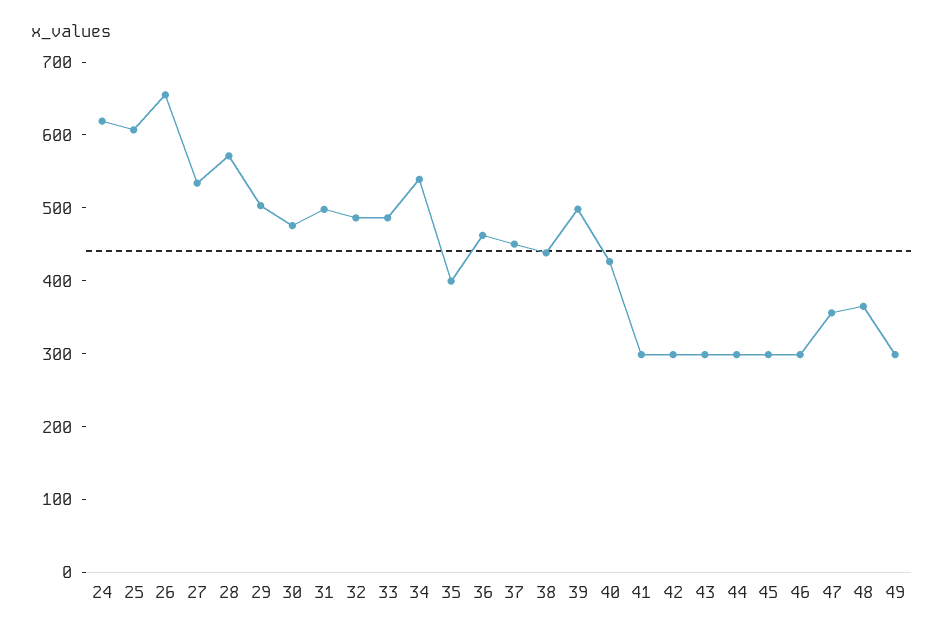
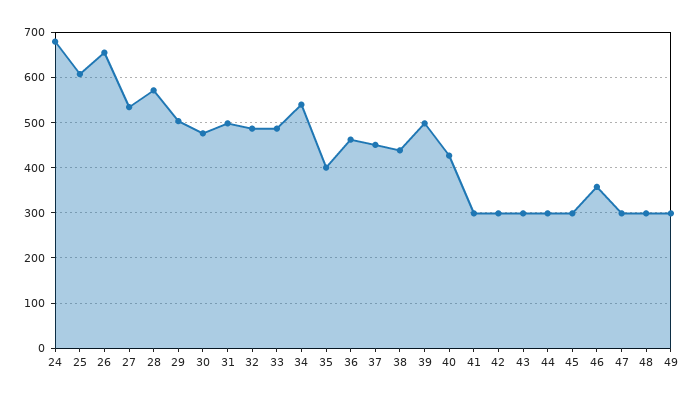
  {
-   "24": 620,
+   "24": 680,
    "25": 600,
    "26": 660,
    "27": 540,
    "28": 580,
    "29": 500,
    "30": 480,
    "31": 500,
    "32": 480,
    "33": 480,
    "34": 540,
    "35": 400,
    "36": 460,
    "37": 460,
    "38": 440,
    "39": 500,
    "40": 420,
    "41": 300,
    "42": 300,
    "43": 300,
    "44": 300,
    "45": 300,
-   "46": 300,
+   "46": 360,
-   "47": 360,
+   "47": 300,
-   "48": 360,
+   "48": 300,
    "49": 300
  }

